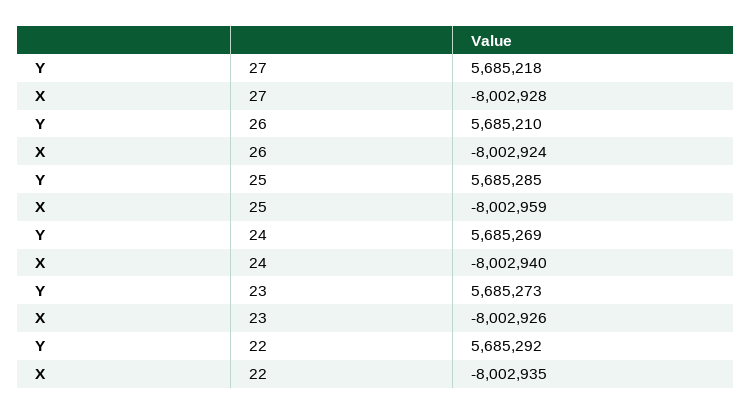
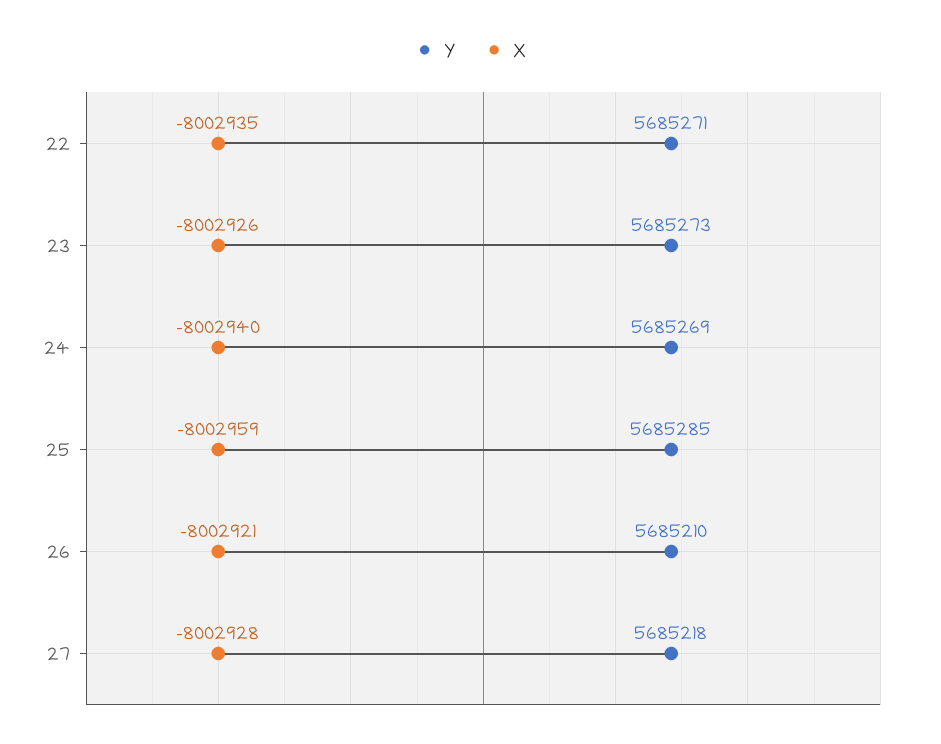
  {
    "Y": {
      "27": 5685218,
      "26": 5685210,
      "25": 5685285,
      "24": 5685269,
      "23": 5685273,
-     "22": 5685292
+     "22": 5685271
    },
    "X": {
      "27": -8002928,
-     "26": -8002924,
+     "26": -8002921,
      "25": -8002959,
      "24": -8002940,
      "23": -8002926,
      "22": -8002935
    }
  }

